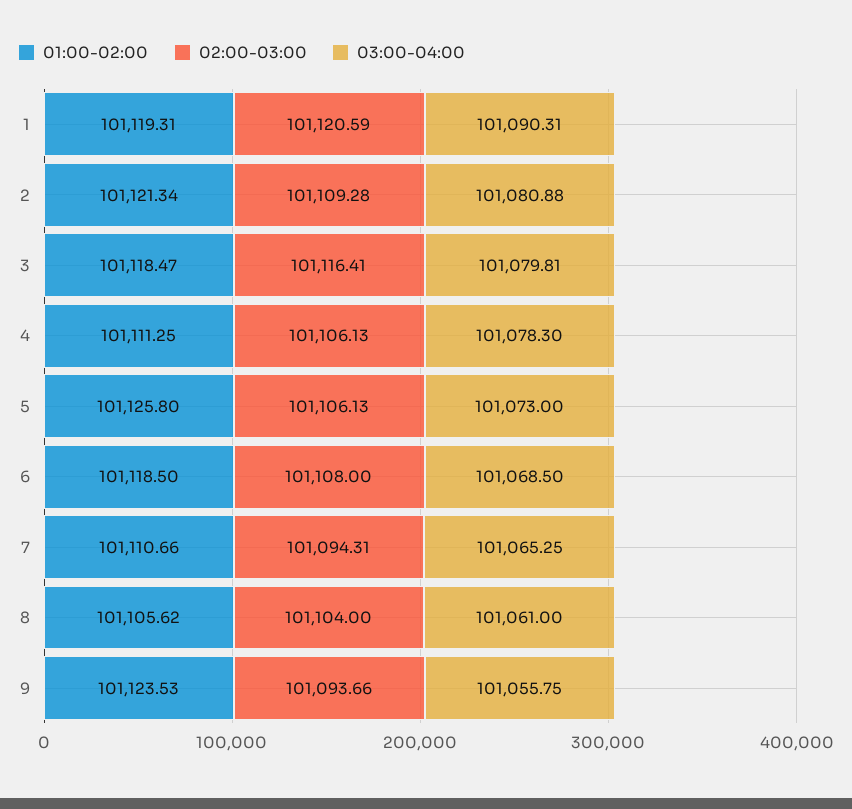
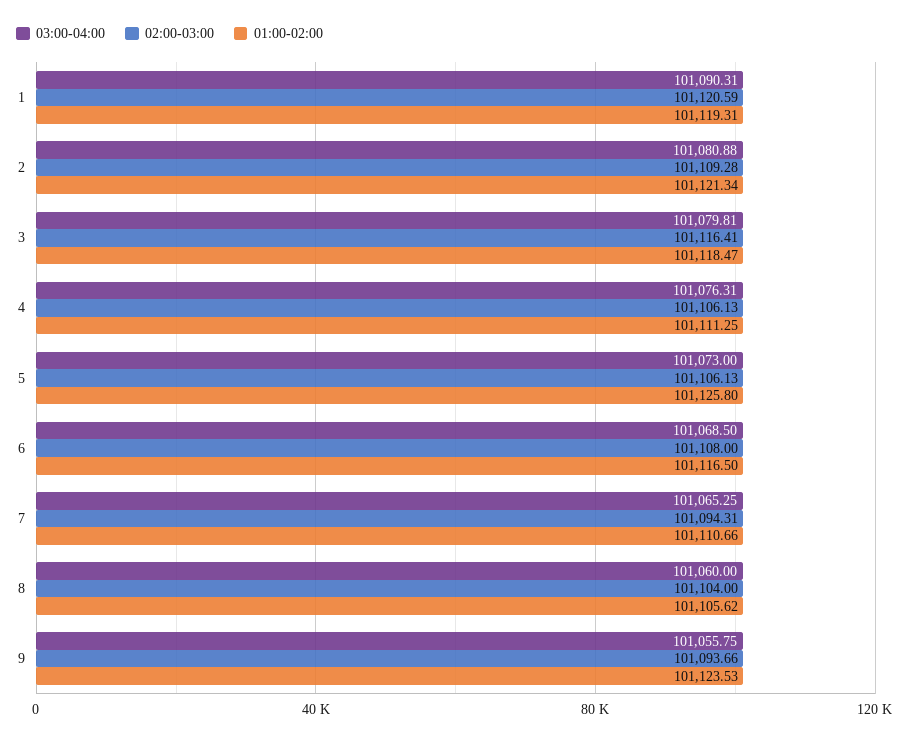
  {
    "01:00-02:00": {
      "1": 101119.31,
      "2": 101121.34,
      "3": 101118.47,
      "4": 101111.25,
      "5": 101125.8,
-     "6": 101118.5,
+     "6": 101116.5,
      "7": 101110.66,
      "8": 101105.62,
      "9": 101123.53
    },
    "02:00-03:00": {
      "1": 101120.59,
      "2": 101109.28,
      "3": 101116.41,
      "4": 101106.13,
      "5": 101106.13,
      "6": 101108,
      "7": 101094.31,
      "8": 101104,
      "9": 101093.66
    },
    "03:00-04:00": {
      "1": 101090.31,
      "2": 101080.88,
      "3": 101079.81,
-     "4": 101078.3,
+     "4": 101076.31,
      "5": 101073,
      "6": 101068.5,
      "7": 101065.25,
-     "8": 101061,
+     "8": 101060,
      "9": 101055.75
    }
  }

